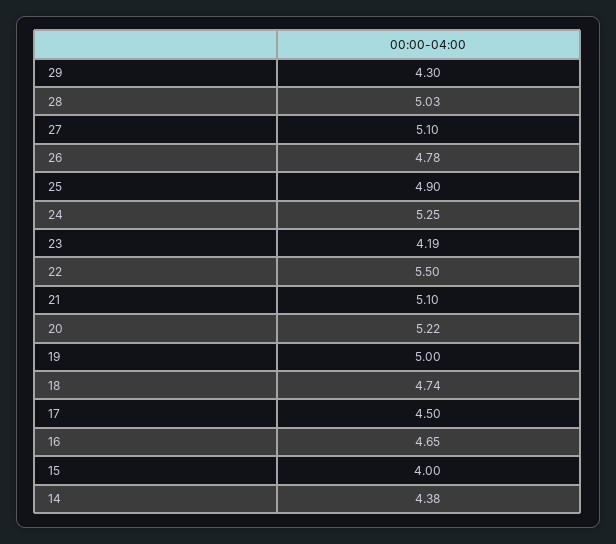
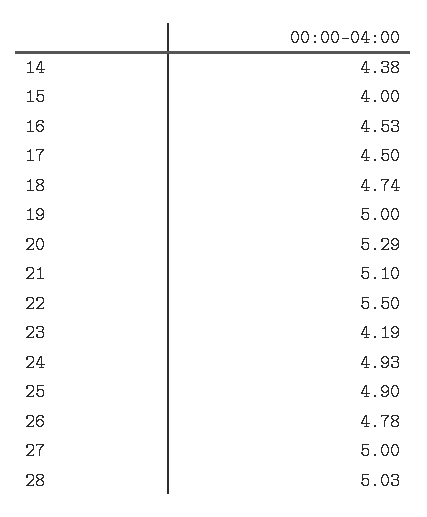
  {
-   "29": 4.3,
    "28": 5.03,
-   "27": 5.1,
+   "27": 5,
    "26": 4.78,
    "25": 4.9,
-   "24": 5.25,
+   "24": 4.93,
    "23": 4.19,
    "22": 5.5,
    "21": 5.1,
-   "20": 5.22,
+   "20": 5.29,
    "19": 5,
    "18": 4.74,
    "17": 4.5,
-   "16": 4.65,
+   "16": 4.53,
    "15": 4,
    "14": 4.38
  }

